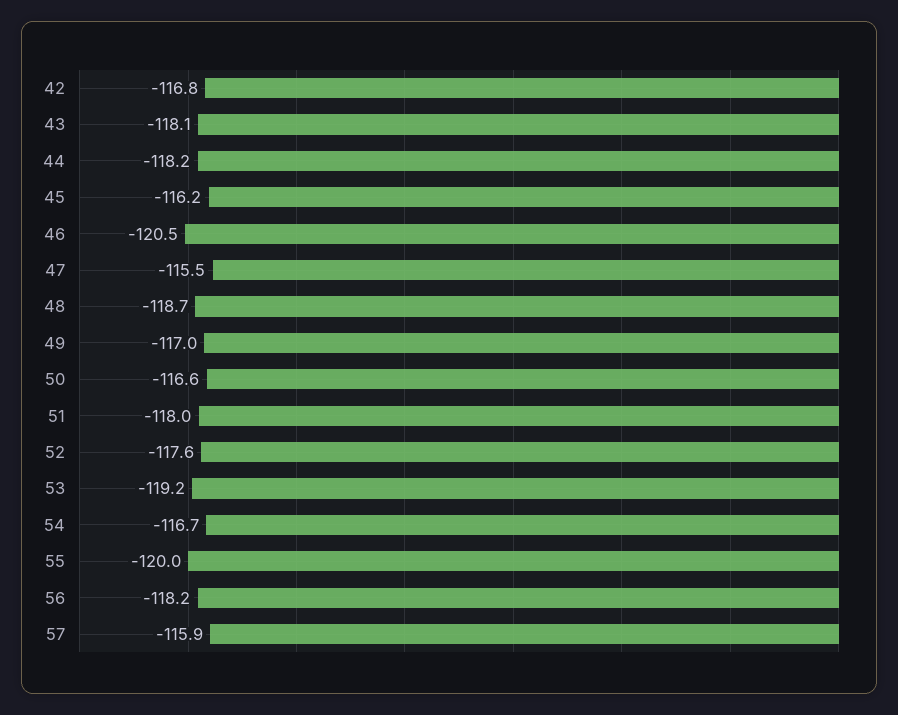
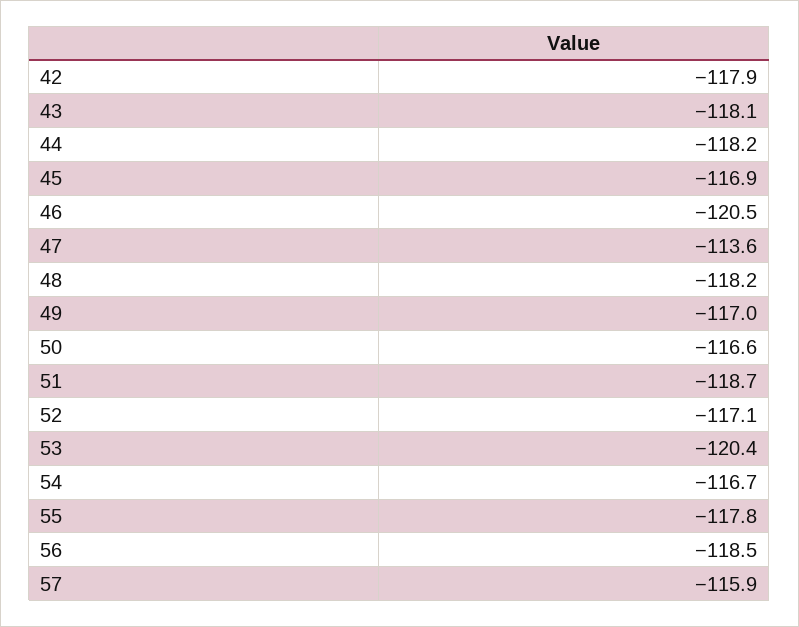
  {
-   "42": -116.8,
+   "42": -117.9,
    "43": -118.1,
    "44": -118.2,
-   "45": -116.2,
+   "45": -116.9,
    "46": -120.5,
-   "47": -115.5,
+   "47": -113.6,
-   "48": -118.7,
+   "48": -118.2,
    "49": -117,
    "50": -116.6,
-   "51": -118,
+   "51": -118.7,
-   "52": -117.6,
+   "52": -117.1,
-   "53": -119.2,
+   "53": -120.4,
    "54": -116.7,
-   "55": -120,
+   "55": -117.8,
-   "56": -118.2,
+   "56": -118.5,
    "57": -115.9
  }

